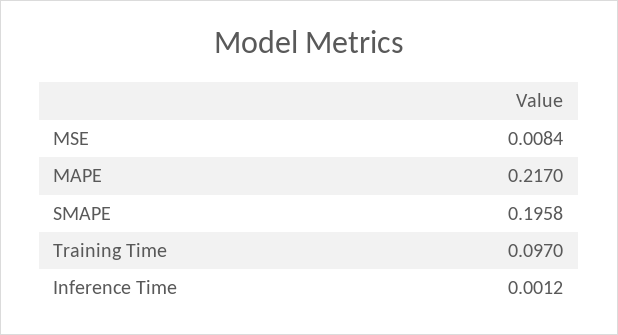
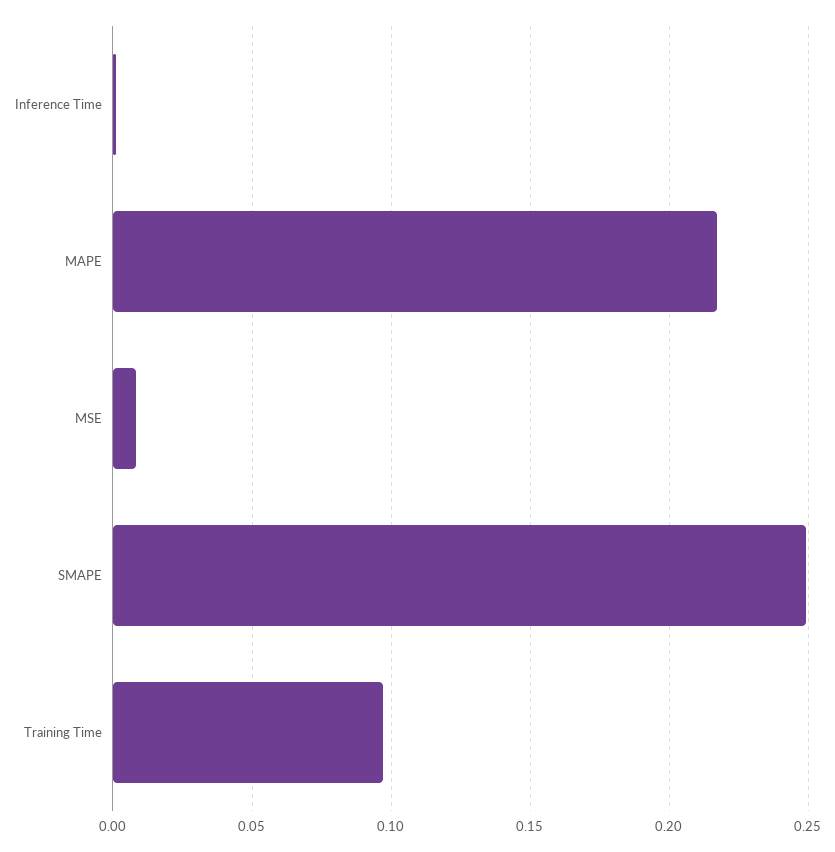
  {
    "MSE": 0.0084,
    "MAPE": 0.217,
-   "SMAPE": 0.1958,
+   "SMAPE": 0.25,
    "Training Time": 0.097,
    "Inference Time": 0.0012
  }

